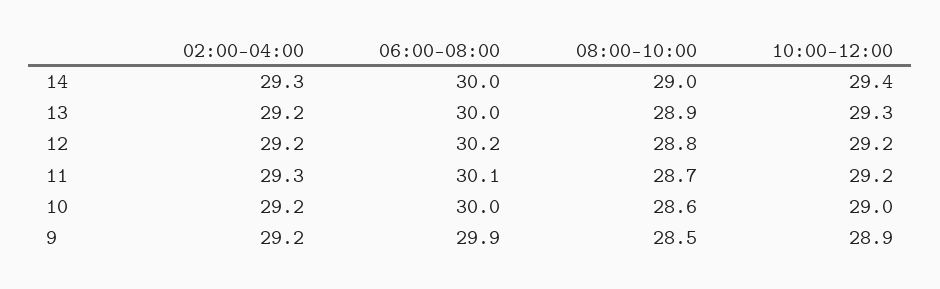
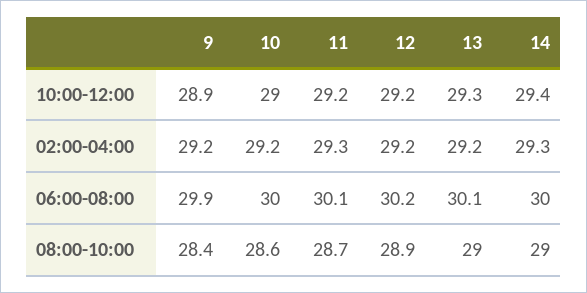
  {
    "02:00-04:00": {
      "14": 29.3,
      "13": 29.2,
      "12": 29.2,
      "11": 29.3,
      "10": 29.2,
      "9": 29.2
    },
    "06:00-08:00": {
      "14": 30,
-     "13": 30,
+     "13": 30.1,
      "12": 30.2,
      "11": 30.1,
      "10": 30,
      "9": 29.9
    },
    "08:00-10:00": {
      "14": 29,
-     "13": 28.9,
+     "13": 29,
-     "12": 28.8,
+     "12": 28.9,
      "11": 28.7,
      "10": 28.6,
-     "9": 28.5
+     "9": 28.4
    },
    "10:00-12:00": {
      "14": 29.4,
      "13": 29.3,
      "12": 29.2,
      "11": 29.2,
      "10": 29,
      "9": 28.9
    }
  }

